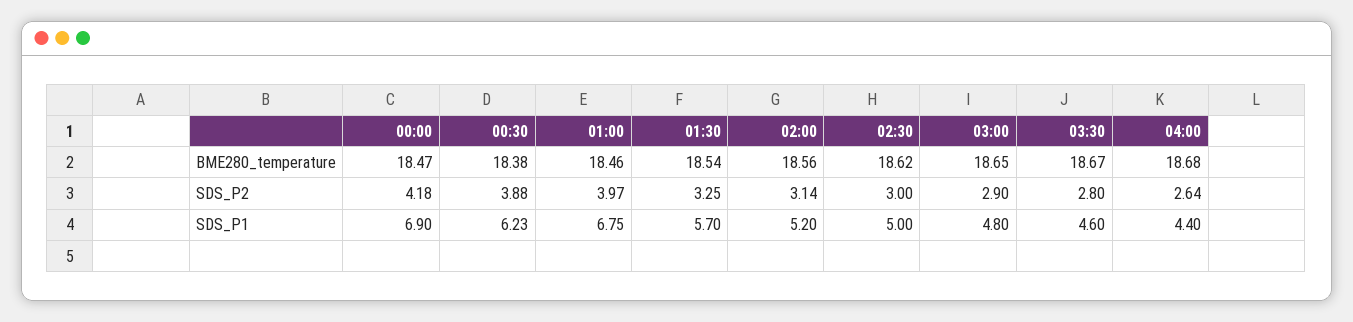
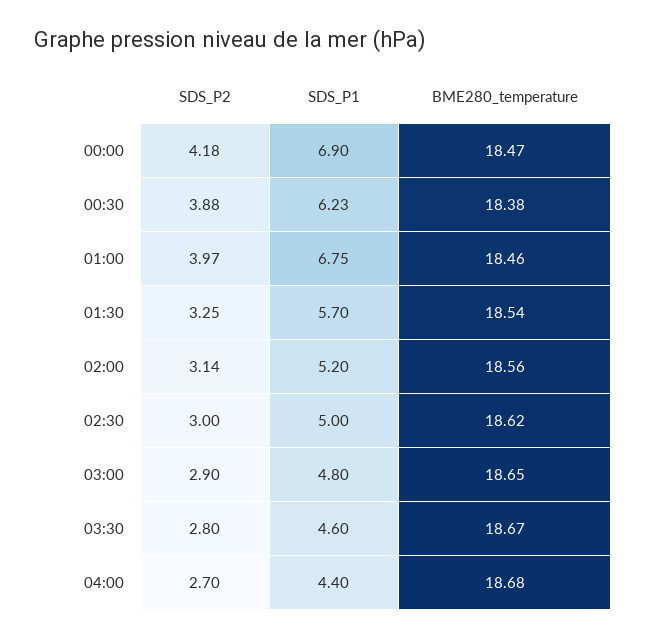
  {
    "00:00": {
      "BME280_temperature": 18.47,
      "SDS_P2": 4.18,
      "SDS_P1": 6.9
    },
    "00:30": {
      "BME280_temperature": 18.38,
      "SDS_P2": 3.88,
      "SDS_P1": 6.23
    },
    "01:00": {
      "BME280_temperature": 18.46,
      "SDS_P2": 3.97,
      "SDS_P1": 6.75
    },
    "01:30": {
      "BME280_temperature": 18.54,
      "SDS_P2": 3.25,
      "SDS_P1": 5.7
    },
    "02:00": {
      "BME280_temperature": 18.56,
      "SDS_P2": 3.14,
      "SDS_P1": 5.2
    },
    "02:30": {
      "BME280_temperature": 18.62,
      "SDS_P2": 3,
      "SDS_P1": 5
    },
    "03:00": {
      "BME280_temperature": 18.65,
      "SDS_P2": 2.9,
      "SDS_P1": 4.8
    },
    "03:30": {
      "BME280_temperature": 18.67,
      "SDS_P2": 2.8,
      "SDS_P1": 4.6
    },
    "04:00": {
      "BME280_temperature": 18.68,
-     "SDS_P2": 2.64,
+     "SDS_P2": 2.7,
      "SDS_P1": 4.4
    }
  }

